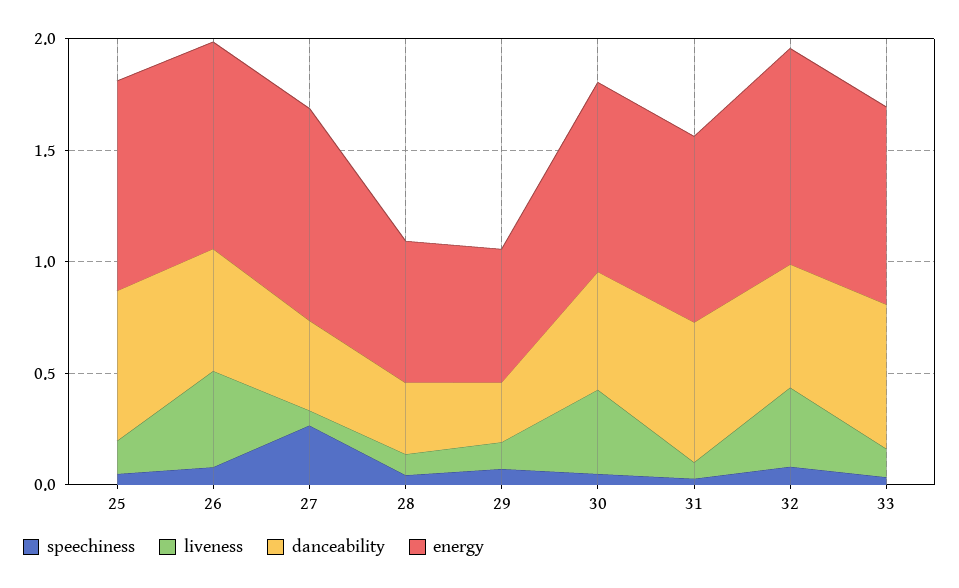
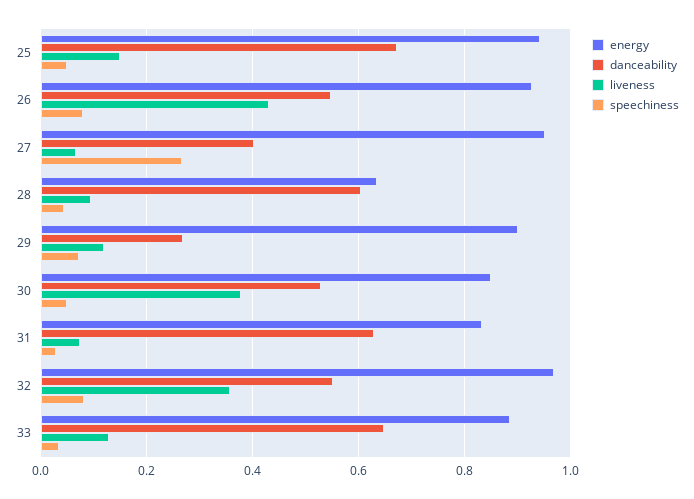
  {
    "speechiness": {
      "25": 0.04,
      "26": 0.08,
      "27": 0.26,
      "28": 0.04,
      "29": 0.08,
      "30": 0.04,
      "31": 0.02,
      "32": 0.08,
      "33": 0.04
    },
    "liveness": {
      "25": 0.14,
      "26": 0.44,
      "27": 0.06,
      "28": 0.1,
      "29": 0.12,
      "30": 0.38,
      "31": 0.08,
      "32": 0.36,
      "33": 0.12
    },
    "danceability": {
      "25": 0.68,
      "26": 0.54,
      "27": 0.4,
-     "28": 0.3,
+     "28": 0.6,
      "29": 0.26,
      "30": 0.52,
      "31": 0.62,
      "32": 0.56,
      "33": 0.64
    },
    "energy": {
      "25": 0.94,
      "26": 0.92,
      "27": 0.96,
      "28": 0.64,
-     "29": 0.6,
+     "29": 0.9,
      "30": 0.84,
      "31": 0.84,
      "32": 0.96,
      "33": 0.88
    }
  }

